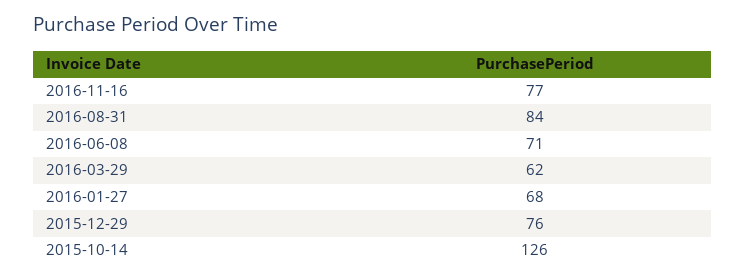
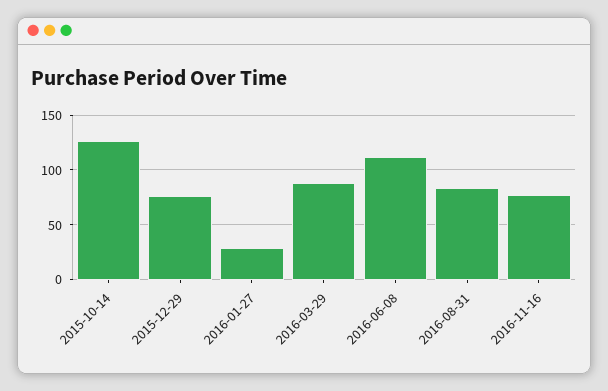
  {
    "2016-11-16": 77,
    "2016-08-31": 84,
-   "2016-06-08": 71,
+   "2016-06-08": 110,
-   "2016-03-29": 62,
+   "2016-03-29": 90,
-   "2016-01-27": 68,
+   "2016-01-27": 30,
    "2015-12-29": 76,
    "2015-10-14": 126
  }

